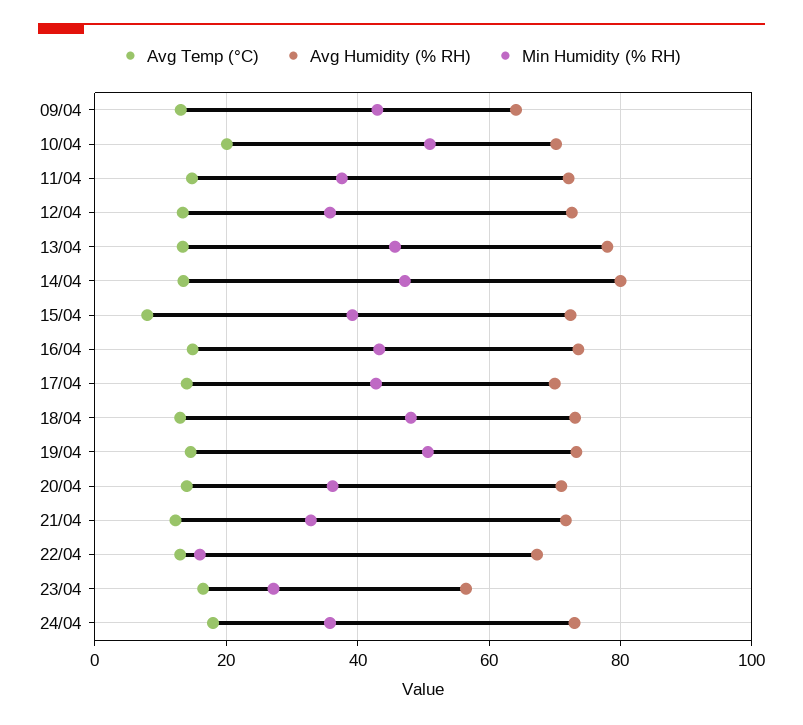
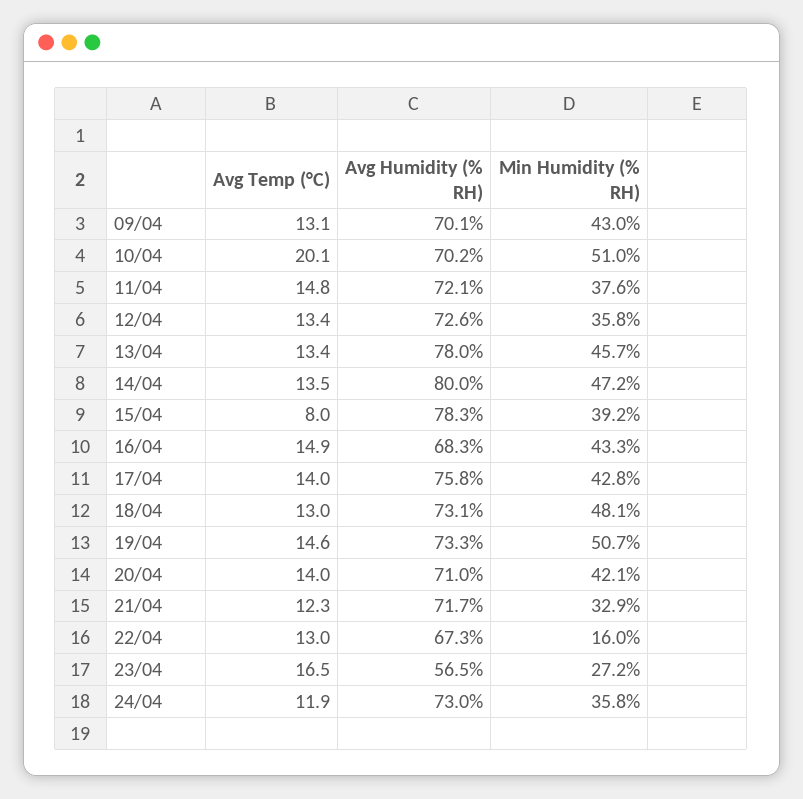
  {
    "Avg Temp (°C)": {
      "09/04": 13.1,
      "10/04": 20.1,
      "11/04": 14.8,
      "12/04": 13.4,
      "13/04": 13.4,
      "14/04": 13.5,
      "15/04": 8,
      "16/04": 14.9,
      "17/04": 14,
      "18/04": 13,
      "19/04": 14.6,
      "20/04": 14,
      "21/04": 12.3,
      "22/04": 13,
      "23/04": 16.5,
-     "24/04": 18
+     "24/04": 11.9
    },
    "Avg Humidity (% RH)": {
-     "09/04": 64,
+     "09/04": 70.1,
      "10/04": 70.2,
      "11/04": 72.1,
      "12/04": 72.6,
      "13/04": 78,
      "14/04": 80,
-     "15/04": 72,
+     "15/04": 78.3,
-     "16/04": 74,
+     "16/04": 68.3,
-     "17/04": 70,
+     "17/04": 75.8,
      "18/04": 73.1,
      "19/04": 73.3,
      "20/04": 71,
      "21/04": 71.7,
      "22/04": 67.3,
      "23/04": 56.5,
      "24/04": 73
    },
    "Min Humidity (% RH)": {
      "09/04": 43,
      "10/04": 51,
      "11/04": 37.6,
      "12/04": 35.8,
      "13/04": 45.7,
      "14/04": 47.2,
      "15/04": 39.2,
      "16/04": 43.3,
      "17/04": 42.8,
      "18/04": 48.1,
      "19/04": 50.7,
-     "20/04": 36,
+     "20/04": 42.1,
      "21/04": 32.9,
      "22/04": 16,
      "23/04": 27.2,
      "24/04": 35.8
    }
  }

